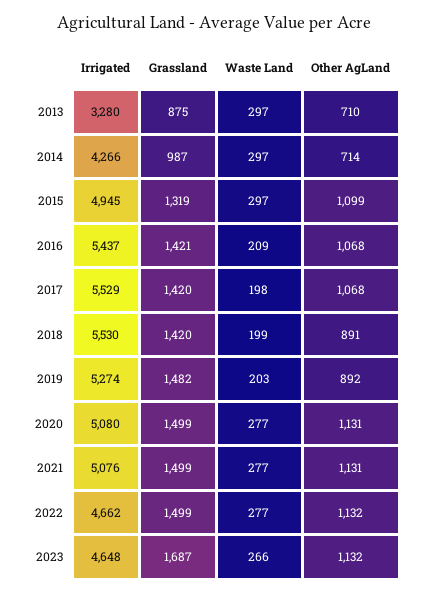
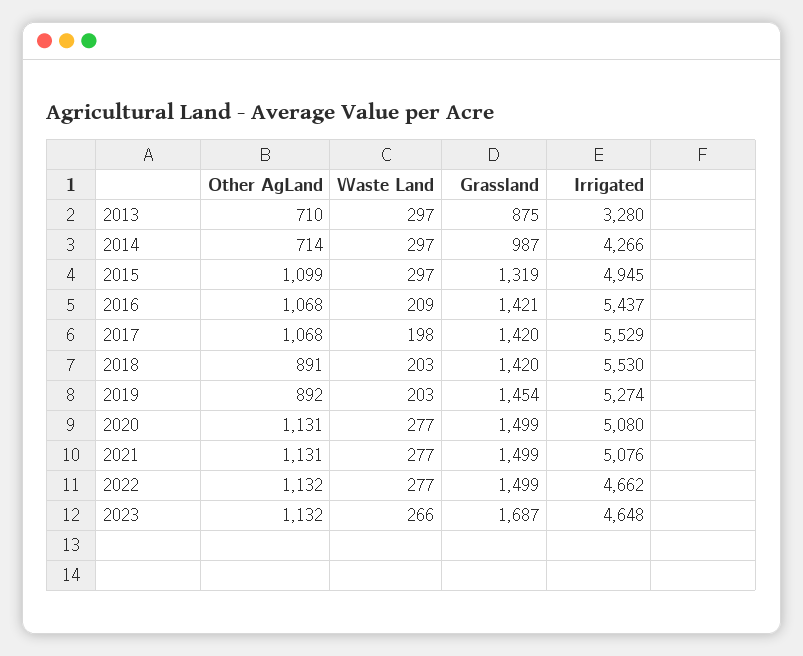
  {
    "Irrigated": {
      "2013": 3280,
      "2014": 4266,
      "2015": 4945,
      "2016": 5437,
      "2017": 5529,
      "2018": 5530,
      "2019": 5274,
      "2020": 5080,
      "2021": 5076,
      "2022": 4662,
      "2023": 4648
    },
    "Grassland": {
      "2013": 875,
      "2014": 987,
      "2015": 1319,
      "2016": 1421,
      "2017": 1420,
      "2018": 1420,
-     "2019": 1482,
+     "2019": 1454,
      "2020": 1499,
      "2021": 1499,
      "2022": 1499,
      "2023": 1687
    },
    "Waste Land": {
      "2013": 297,
      "2014": 297,
      "2015": 297,
      "2016": 209,
      "2017": 198,
-     "2018": 199,
+     "2018": 203,
      "2019": 203,
      "2020": 277,
      "2021": 277,
      "2022": 277,
      "2023": 266
    },
    "Other AgLand": {
      "2013": 710,
      "2014": 714,
      "2015": 1099,
      "2016": 1068,
      "2017": 1068,
      "2018": 891,
      "2019": 892,
      "2020": 1131,
      "2021": 1131,
      "2022": 1132,
      "2023": 1132
    }
  }

